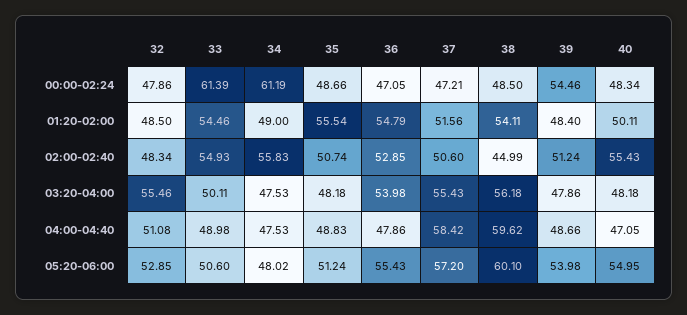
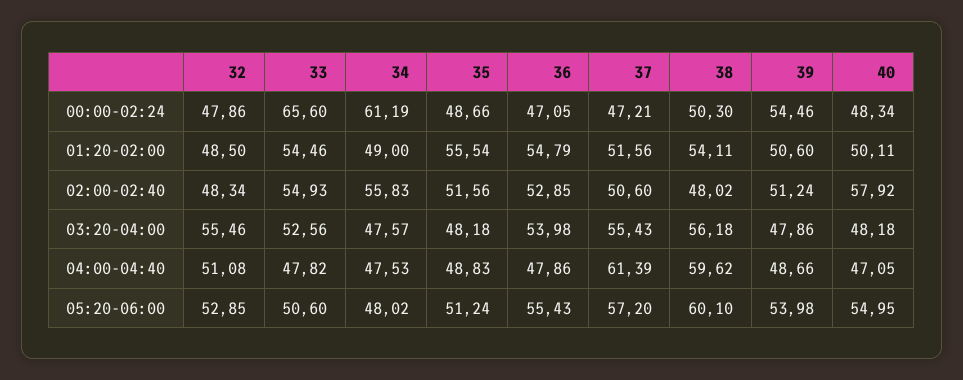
  {
    "32": {
      "00:00-02:24": 47.86,
      "01:20-02:00": 48.5,
      "02:00-02:40": 48.34,
      "03:20-04:00": 55.46,
      "04:00-04:40": 51.08,
      "05:20-06:00": 52.85
    },
    "33": {
-     "00:00-02:24": 61.39,
+     "00:00-02:24": 65.6,
      "01:20-02:00": 54.46,
      "02:00-02:40": 54.93,
-     "03:20-04:00": 50.11,
+     "03:20-04:00": 52.56,
-     "04:00-04:40": 48.98,
+     "04:00-04:40": 47.82,
      "05:20-06:00": 50.6
    },
    "34": {
      "00:00-02:24": 61.19,
      "01:20-02:00": 49,
      "02:00-02:40": 55.83,
-     "03:20-04:00": 47.53,
+     "03:20-04:00": 47.57,
      "04:00-04:40": 47.53,
      "05:20-06:00": 48.02
    },
    "35": {
      "00:00-02:24": 48.66,
      "01:20-02:00": 55.54,
-     "02:00-02:40": 50.74,
+     "02:00-02:40": 51.56,
      "03:20-04:00": 48.18,
      "04:00-04:40": 48.83,
      "05:20-06:00": 51.24
    },
    "36": {
      "00:00-02:24": 47.05,
      "01:20-02:00": 54.79,
      "02:00-02:40": 52.85,
      "03:20-04:00": 53.98,
      "04:00-04:40": 47.86,
      "05:20-06:00": 55.43
    },
    "37": {
      "00:00-02:24": 47.21,
      "01:20-02:00": 51.56,
      "02:00-02:40": 50.6,
      "03:20-04:00": 55.43,
-     "04:00-04:40": 58.42,
+     "04:00-04:40": 61.39,
      "05:20-06:00": 57.2
    },
    "38": {
-     "00:00-02:24": 48.5,
+     "00:00-02:24": 50.3,
      "01:20-02:00": 54.11,
-     "02:00-02:40": 44.99,
+     "02:00-02:40": 48.02,
      "03:20-04:00": 56.18,
      "04:00-04:40": 59.62,
      "05:20-06:00": 60.1
    },
    "39": {
      "00:00-02:24": 54.46,
-     "01:20-02:00": 48.4,
+     "01:20-02:00": 50.6,
      "02:00-02:40": 51.24,
      "03:20-04:00": 47.86,
      "04:00-04:40": 48.66,
      "05:20-06:00": 53.98
    },
    "40": {
      "00:00-02:24": 48.34,
      "01:20-02:00": 50.11,
-     "02:00-02:40": 55.43,
+     "02:00-02:40": 57.92,
      "03:20-04:00": 48.18,
      "04:00-04:40": 47.05,
      "05:20-06:00": 54.95
    }
  }

